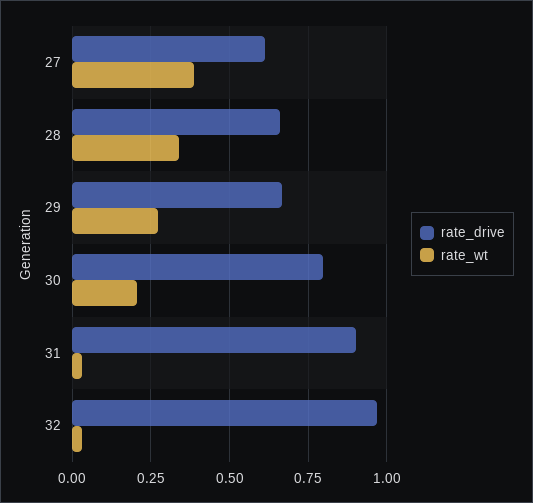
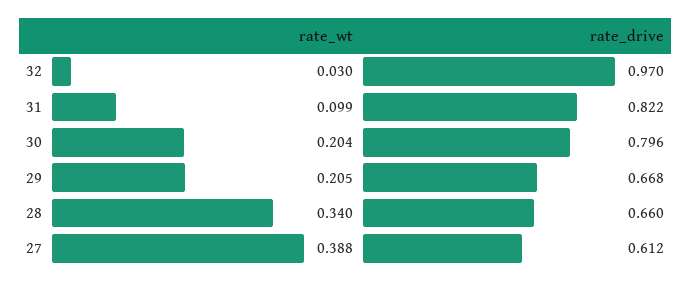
  {
    "rate_drive": {
      "27": 0.612,
      "28": 0.66,
      "29": 0.668,
      "30": 0.796,
-     "31": 0.9,
+     "31": 0.822,
      "32": 0.97
    },
    "rate_wt": {
      "27": 0.388,
      "28": 0.34,
-     "29": 0.275,
+     "29": 0.205,
      "30": 0.204,
-     "31": 0.025,
+     "31": 0.099,
      "32": 0.03
    }
  }

